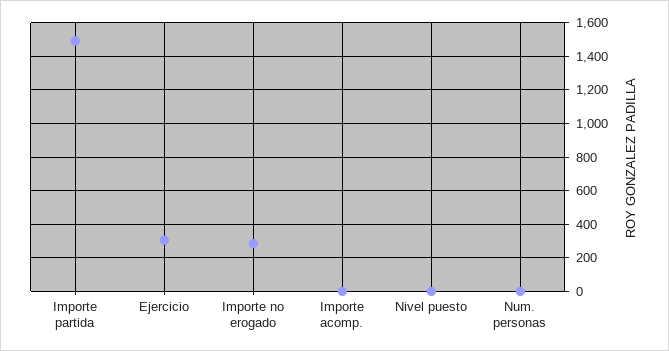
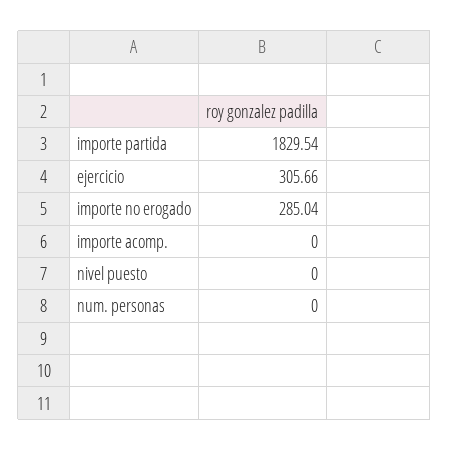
  {
-   "Importe partida": 1500,
+   "Importe partida": 1829.54,
    "Ejercicio": 305.66,
    "Importe no erogado": 285.04,
    "Importe acomp.": 0,
    "Nivel puesto": 0,
    "Num. personas": 0
  }

